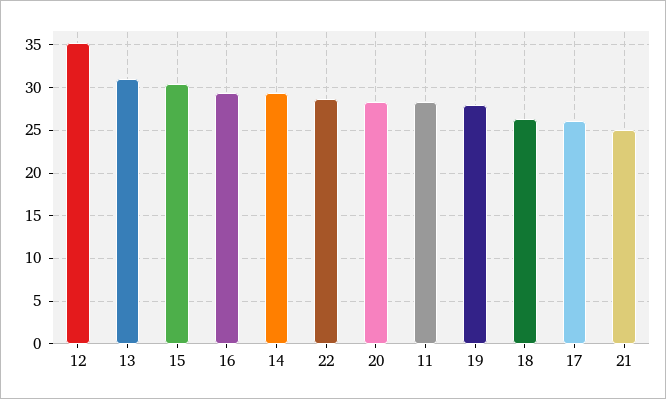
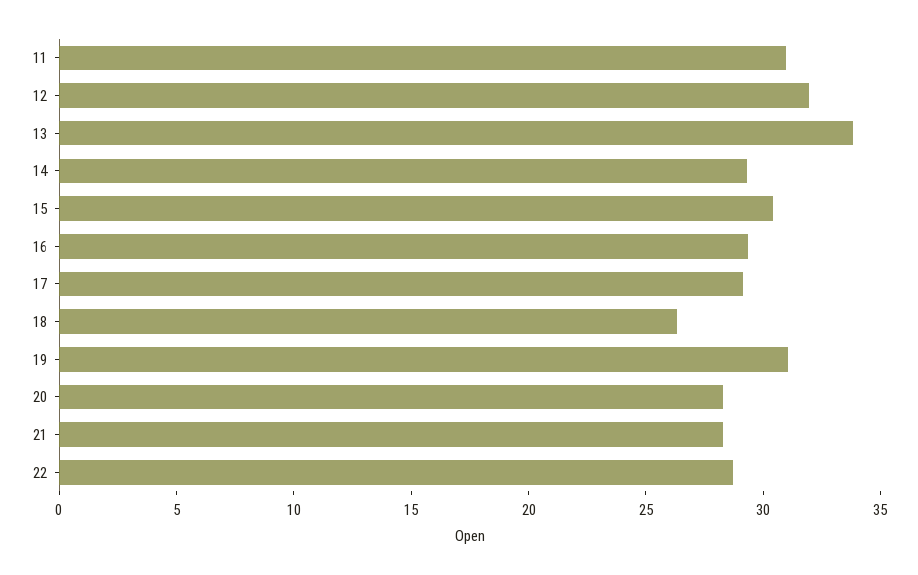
  {
-   "12": 35,
+   "12": 32,
-   "13": 31,
+   "13": 34,
    "15": 30,
    "16": 29,
    "14": 29,
    "22": 29,
    "20": 28,
-   "11": 28,
+   "11": 31,
-   "19": 28,
+   "19": 31,
    "18": 26,
-   "17": 26,
+   "17": 29,
-   "21": 25
+   "21": 28
  }

